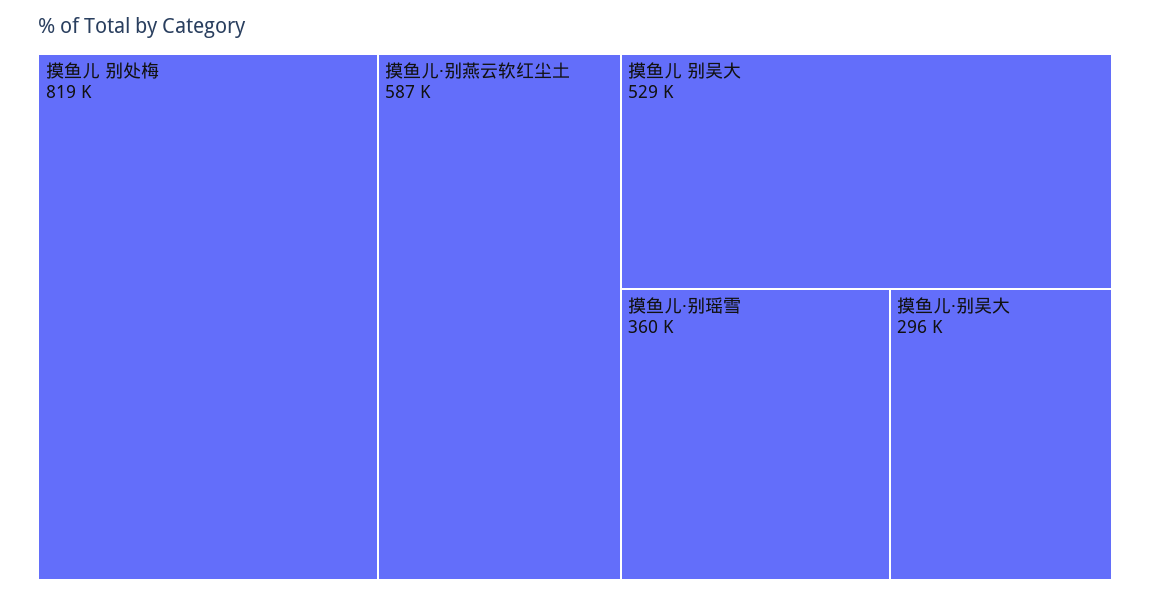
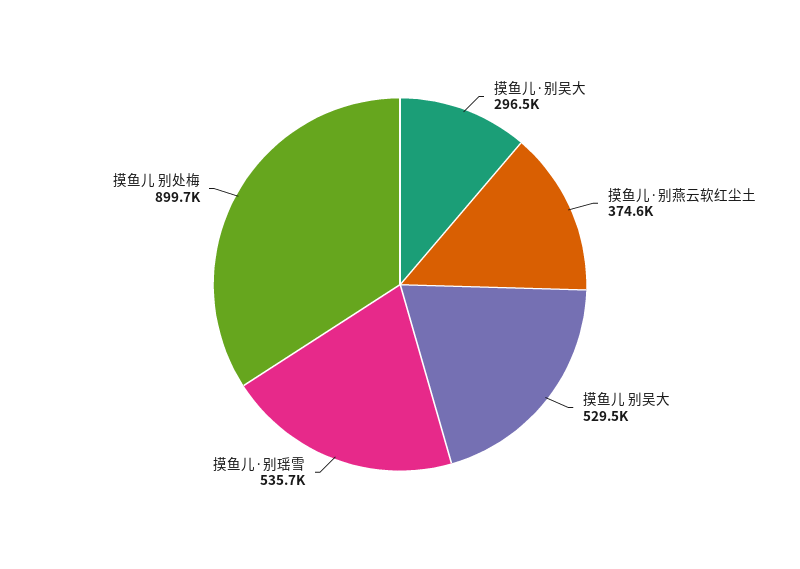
  {
-   "摸鱼儿 别处梅": 819000,
+   "摸鱼儿 别处梅": 899700,
-   "摸鱼儿·别燕云软红尘土": 587000,
+   "摸鱼儿·别燕云软红尘土": 374600,
    "摸鱼儿 别吴大": 529500,
-   "摸鱼儿·别瑶雪": 360000,
+   "摸鱼儿·别瑶雪": 535700,
    "摸鱼儿·别吴大": 296500
  }

